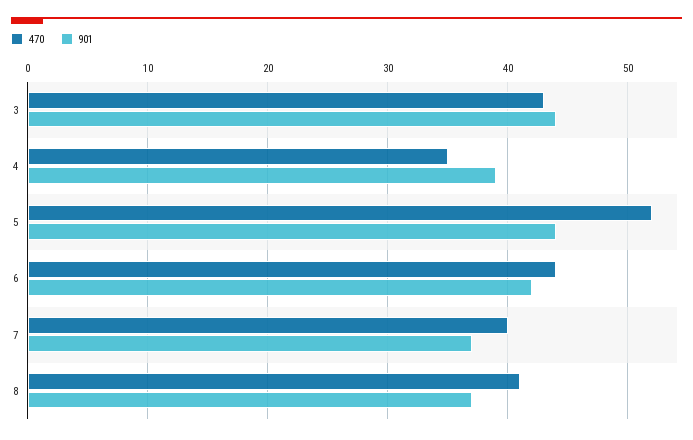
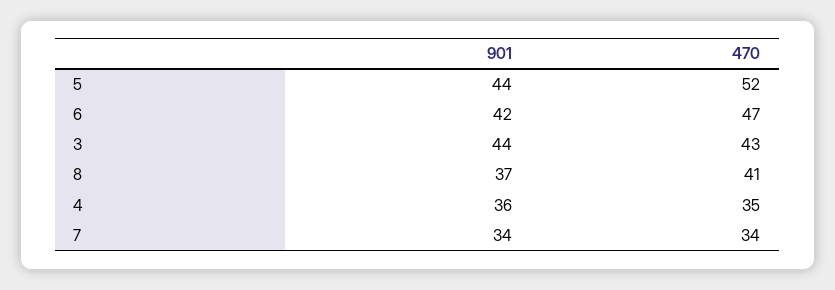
  {
    "470": {
      "3": 43,
      "4": 35,
      "5": 52,
-     "6": 44,
+     "6": 47,
-     "7": 40,
+     "7": 34,
      "8": 41
    },
    "901": {
      "3": 44,
-     "4": 39,
+     "4": 36,
      "5": 44,
      "6": 42,
-     "7": 37,
+     "7": 34,
      "8": 37
    }
  }

